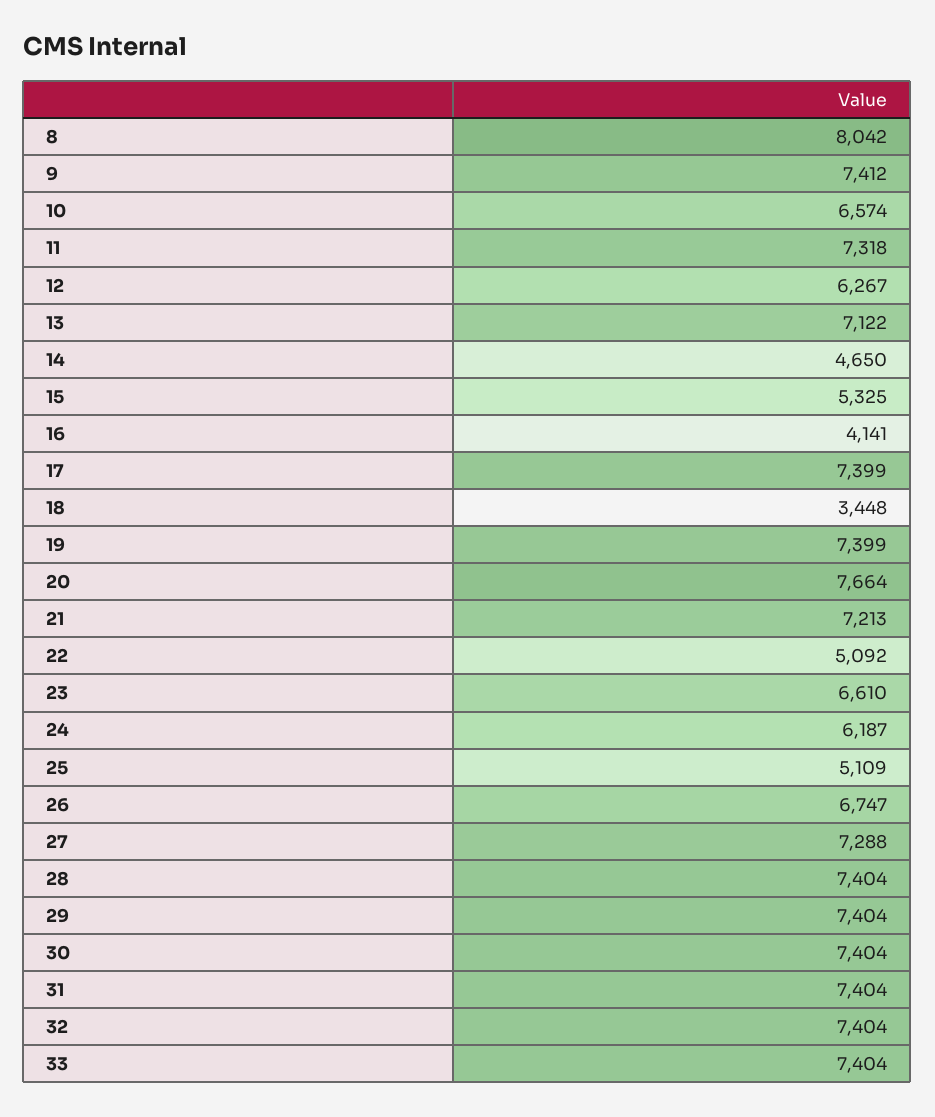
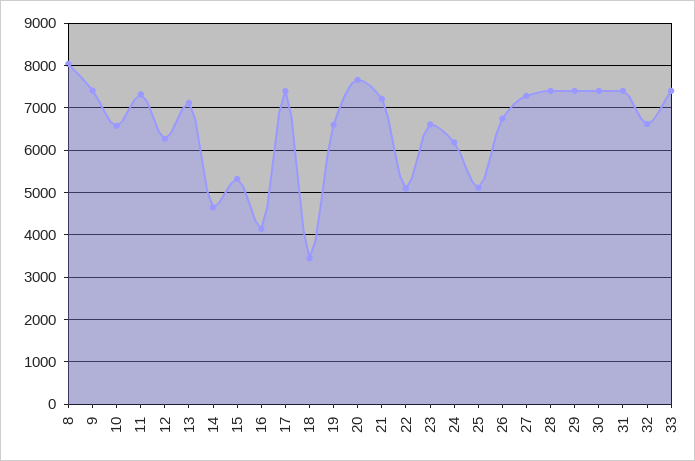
  {
    "8": 8042,
    "9": 7412,
    "10": 6574,
    "11": 7318,
    "12": 6267,
    "13": 7122,
    "14": 4650,
    "15": 5325,
    "16": 4141,
    "17": 7399,
    "18": 3448,
-   "19": 7399,
+   "19": 6600,
    "20": 7664,
    "21": 7213,
    "22": 5092,
    "23": 6610,
    "24": 6187,
    "25": 5109,
    "26": 6747,
    "27": 7288,
    "28": 7404,
    "29": 7404,
    "30": 7404,
    "31": 7404,
-   "32": 7404,
+   "32": 6600,
    "33": 7404
  }

